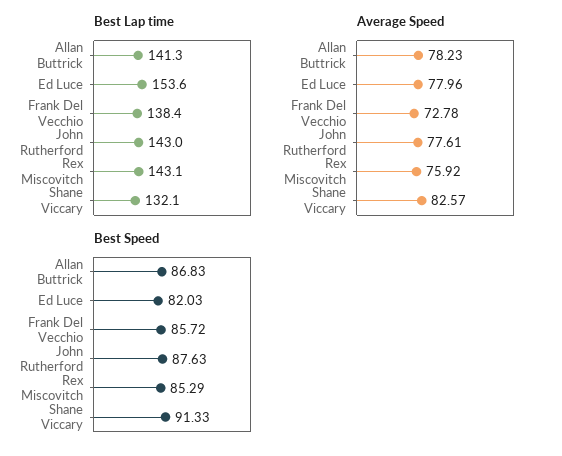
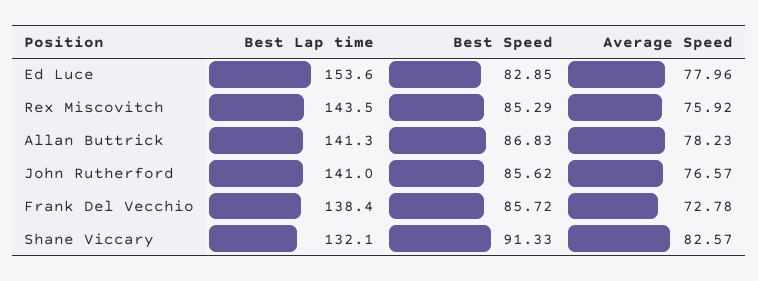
  {
    "Best Lap time": {
      "Allan Buttrick": 141.3,
      "Ed Luce": 153.6,
      "Frank Del Vecchio": 138.4,
-     "John Rutherford": 143,
+     "John Rutherford": 141,
-     "Rex Miscovitch": 143.1,
+     "Rex Miscovitch": 143.5,
      "Shane Viccary": 132.1
    },
    "Average Speed": {
      "Allan Buttrick": 78.23,
      "Ed Luce": 77.96,
      "Frank Del Vecchio": 72.78,
-     "John Rutherford": 77.61,
+     "John Rutherford": 76.57,
      "Rex Miscovitch": 75.92,
      "Shane Viccary": 82.57
    },
    "Best Speed": {
      "Allan Buttrick": 86.83,
-     "Ed Luce": 82.03,
+     "Ed Luce": 82.85,
      "Frank Del Vecchio": 85.72,
-     "John Rutherford": 87.63,
+     "John Rutherford": 85.62,
      "Rex Miscovitch": 85.29,
      "Shane Viccary": 91.33
    }
  }

